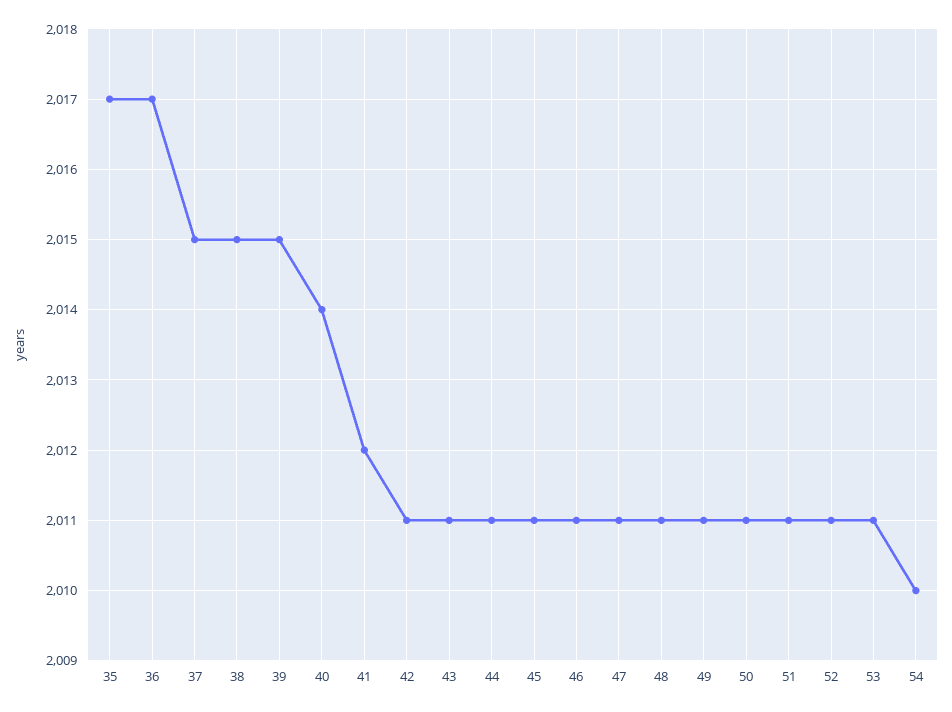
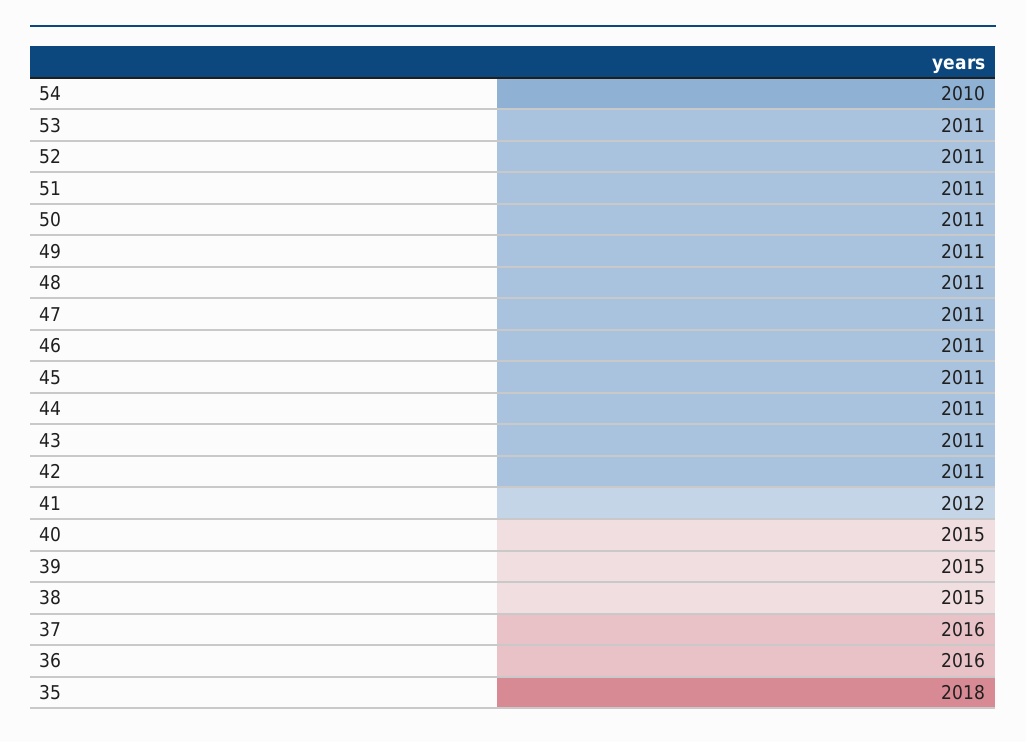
  {
-   "35": 2017,
+   "35": 2018,
-   "36": 2017,
+   "36": 2016,
-   "37": 2015,
+   "37": 2016,
    "38": 2015,
    "39": 2015,
-   "40": 2014,
+   "40": 2015,
    "41": 2012,
    "42": 2011,
    "43": 2011,
    "44": 2011,
    "45": 2011,
    "46": 2011,
    "47": 2011,
    "48": 2011,
    "49": 2011,
    "50": 2011,
    "51": 2011,
    "52": 2011,
    "53": 2011,
    "54": 2010
  }

